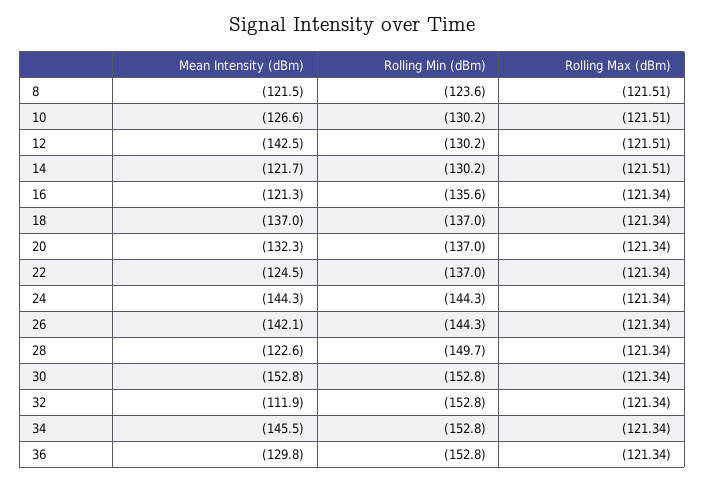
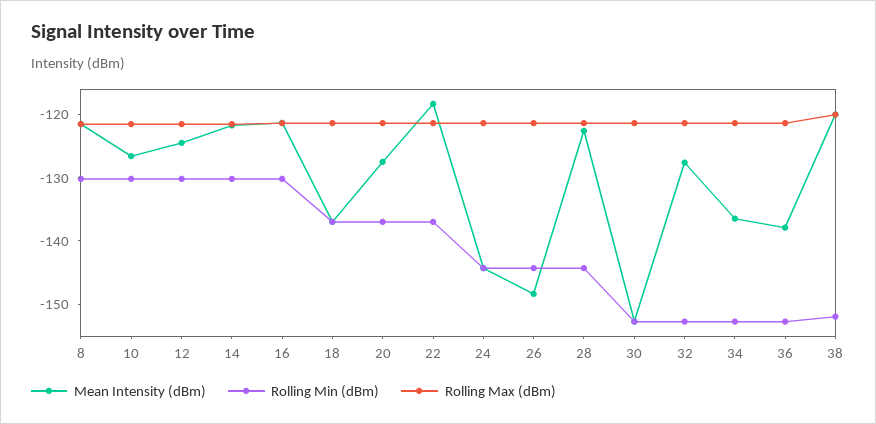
  {
    "Mean Intensity (dBm)": {
      "8": -121.5,
      "10": -126.6,
-     "12": -142.5,
+     "12": -124,
      "14": -121.7,
      "16": -121.3,
      "18": -137,
-     "20": -132.3,
+     "20": -128,
-     "22": -124.5,
+     "22": -118,
      "24": -144.3,
-     "26": -142.1,
+     "26": -148,
      "28": -122.6,
      "30": -152.8,
-     "32": -111.9,
+     "32": -128,
-     "34": -145.5,
+     "34": -136,
-     "36": -129.8
+     "36": -138,
+     "38": -120
    },
    "Rolling Min (dBm)": {
-     "8": -123.6,
+     "8": -130,
      "10": -130.2,
      "12": -130.2,
      "14": -130.2,
-     "16": -135.6,
+     "16": -130,
      "18": -137,
      "20": -137,
      "22": -137,
      "24": -144.3,
      "26": -144.3,
-     "28": -149.7,
+     "28": -144,
      "30": -152.8,
      "32": -152.8,
      "34": -152.8,
-     "36": -152.8
+     "36": -152.8,
+     "38": -152
    },
    "Rolling Max (dBm)": {
      "8": -121.51,
      "10": -121.51,
      "12": -121.51,
      "14": -121.51,
      "16": -121.34,
      "18": -121.34,
      "20": -121.34,
      "22": -121.34,
      "24": -121.34,
      "26": -121.34,
      "28": -121.34,
      "30": -121.34,
      "32": -121.34,
      "34": -121.34,
-     "36": -121.34
+     "36": -121.34,
+     "38": -120
    }
  }

